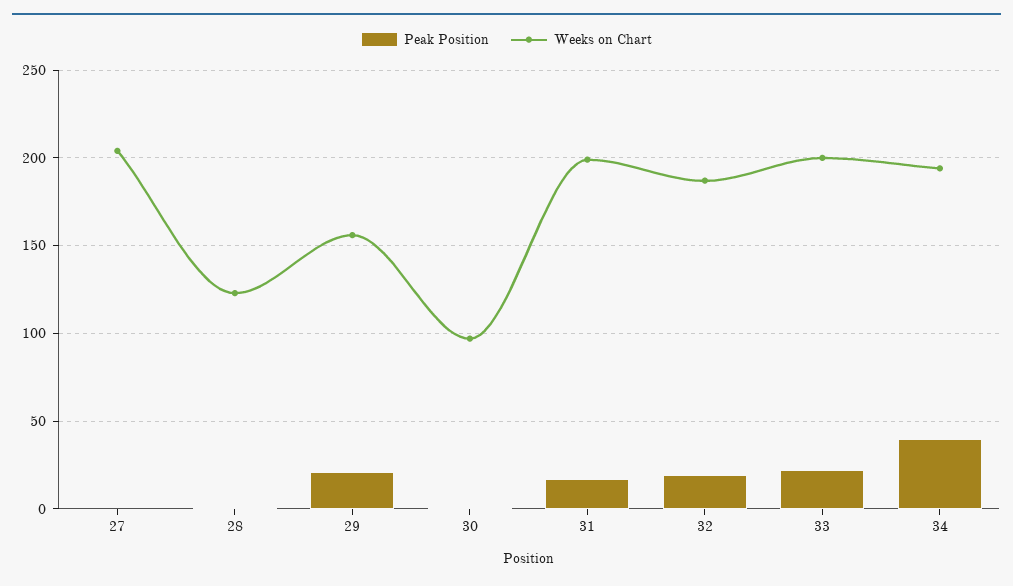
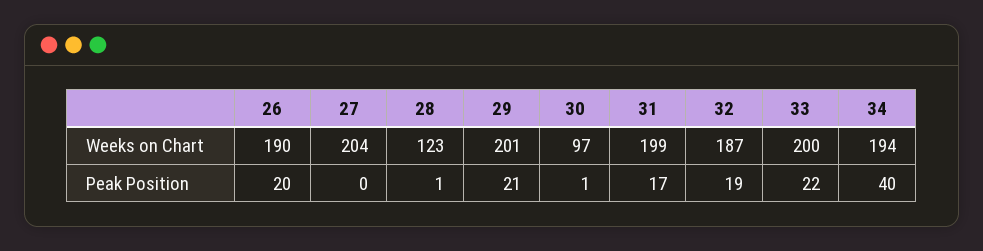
  {
    "Peak Position": {
      "27": 0,
      "28": 1,
      "29": 21,
      "30": 1,
      "31": 17,
      "32": 19,
      "33": 22,
-     "34": 40
+     "34": 40,
+     "26": 20
    },
    "Weeks on Chart": {
      "27": 204,
      "28": 123,
-     "29": 155,
+     "29": 201,
      "30": 97,
      "31": 199,
      "32": 187,
      "33": 200,
-     "34": 194
+     "34": 194,
+     "26": 190
    }
  }

